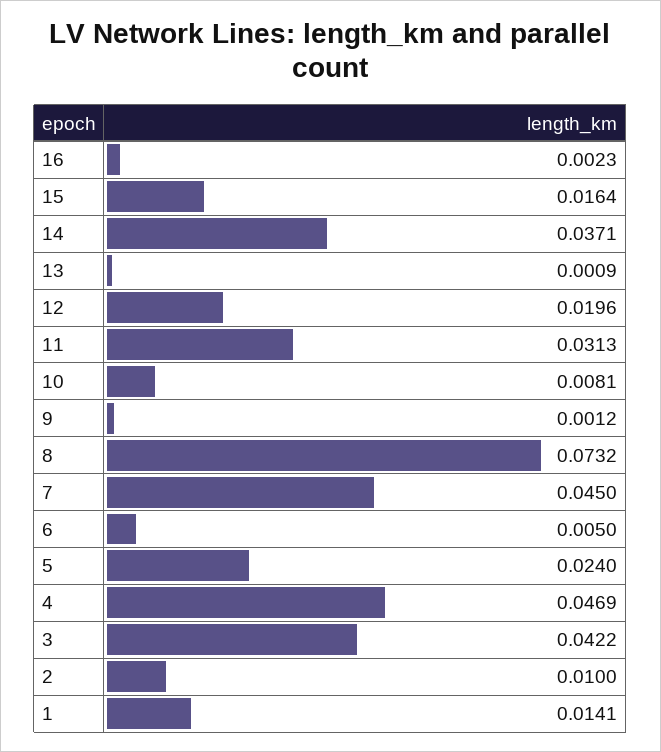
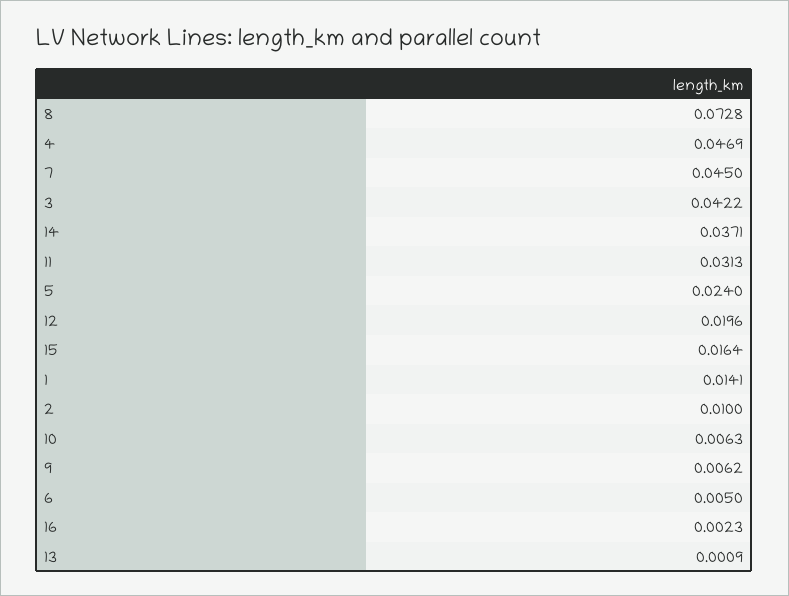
  {
    "16": 0.0023,
    "15": 0.0164,
    "14": 0.0371,
    "13": 0.0009,
    "12": 0.0196,
    "11": 0.0313,
-   "10": 0.0081,
+   "10": 0.0063,
-   "9": 0.0012,
+   "9": 0.0062,
-   "8": 0.0732,
+   "8": 0.0728,
    "7": 0.045,
    "6": 0.005,
    "5": 0.024,
    "4": 0.0469,
    "3": 0.0422,
    "2": 0.01,
    "1": 0.0141
  }

